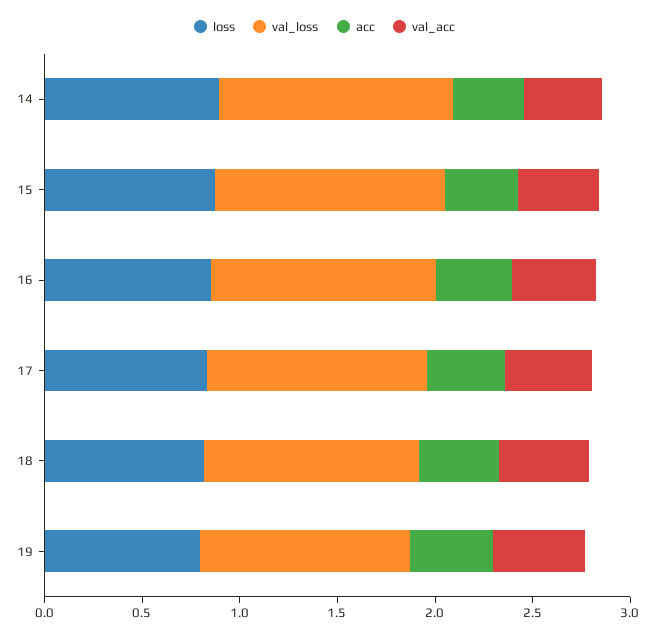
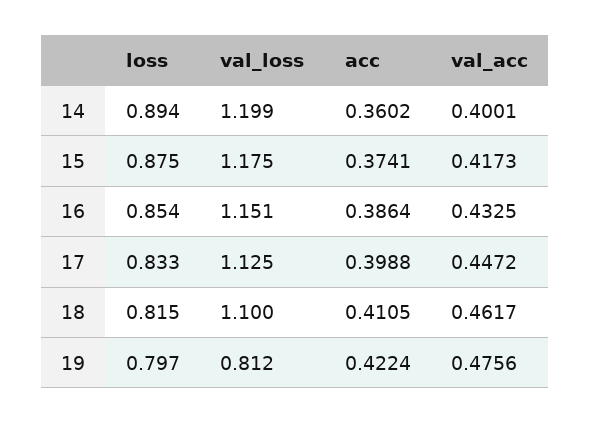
  {
    "loss": {
      "14": 0.894,
      "15": 0.875,
      "16": 0.854,
      "17": 0.833,
      "18": 0.815,
      "19": 0.797
    },
    "val_loss": {
      "14": 1.199,
      "15": 1.175,
      "16": 1.151,
      "17": 1.125,
      "18": 1.1,
-     "19": 1.1
+     "19": 0.812
    },
    "acc": {
      "14": 0.3602,
      "15": 0.3741,
      "16": 0.3864,
      "17": 0.3988,
      "18": 0.4105,
      "19": 0.4224
    },
    "val_acc": {
      "14": 0.4001,
      "15": 0.4173,
      "16": 0.4325,
      "17": 0.4472,
      "18": 0.4617,
      "19": 0.4756
    }
  }

